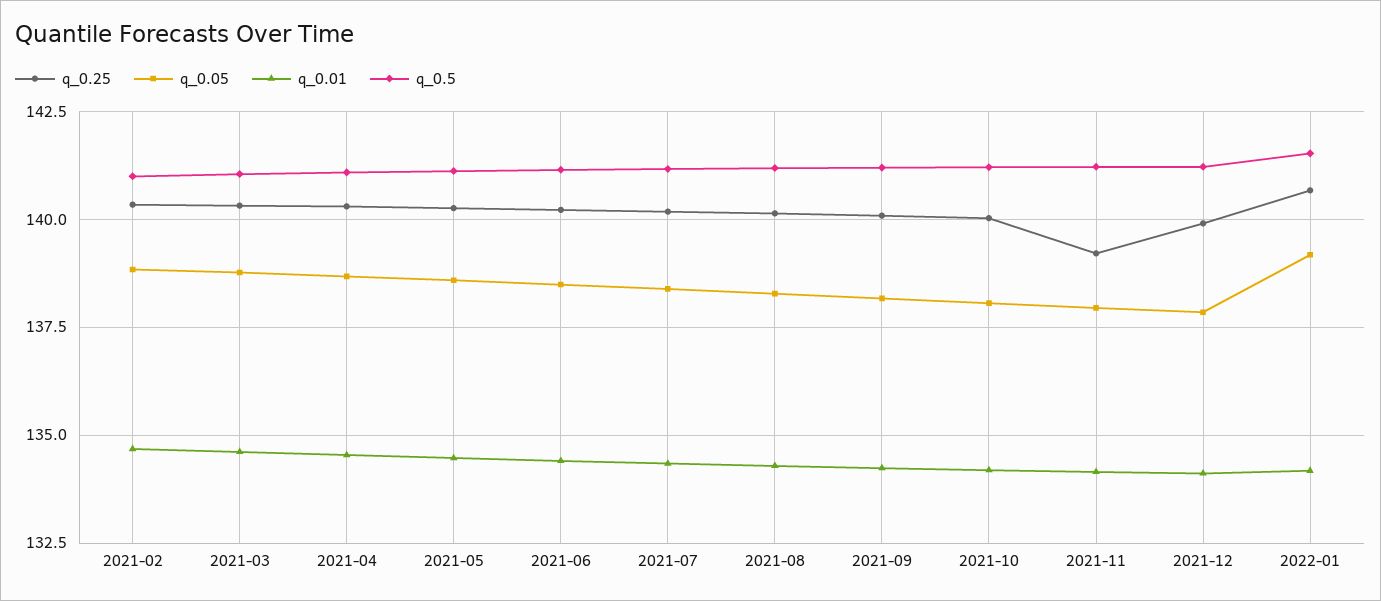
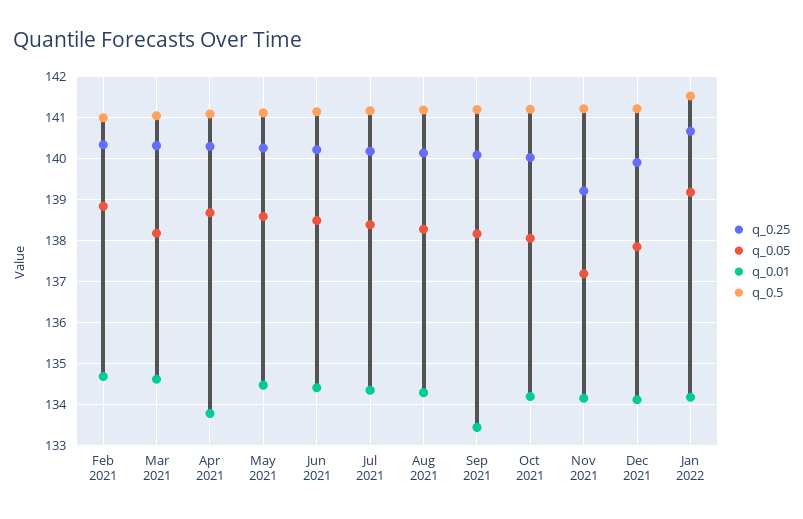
  {
    "q_0.25": {
      "2021-02": 140.4,
      "2021-03": 140.4,
      "2021-04": 140.4,
      "2021-05": 140.2,
      "2021-06": 140.2,
      "2021-07": 140.2,
      "2021-08": 140.2,
      "2021-09": 140,
      "2021-10": 140,
      "2021-11": 139.2,
      "2021-12": 140,
      "2022-01": 140.6
    },
    "q_0.05": {
      "2021-02": 138.8,
-     "2021-03": 138.75,
+     "2021-03": 138.2,
      "2021-04": 138.6,
      "2021-05": 138.6,
      "2021-06": 138.4,
      "2021-07": 138.4,
      "2021-08": 138.2,
      "2021-09": 138.2,
      "2021-10": 138,
-     "2021-11": 138,
+     "2021-11": 137.2,
      "2021-12": 137.8,
      "2022-01": 139.2
    },
    "q_0.01": {
      "2021-02": 134.6,
      "2021-03": 134.6,
-     "2021-04": 134.5,
+     "2021-04": 133.8,
      "2021-05": 134.4,
      "2021-06": 134.4,
      "2021-07": 134.4,
      "2021-08": 134.2,
-     "2021-09": 134.25,
+     "2021-09": 133.4,
      "2021-10": 134.2,
      "2021-11": 134.2,
      "2021-12": 134.2,
      "2022-01": 134.2
    },
    "q_0.5": {
      "2021-02": 141,
      "2021-03": 141,
      "2021-04": 141,
      "2021-05": 141.2,
      "2021-06": 141.2,
      "2021-07": 141.2,
      "2021-08": 141.2,
      "2021-09": 141.2,
      "2021-10": 141.2,
      "2021-11": 141.2,
      "2021-12": 141.2,
      "2022-01": 141.6
    }
  }

